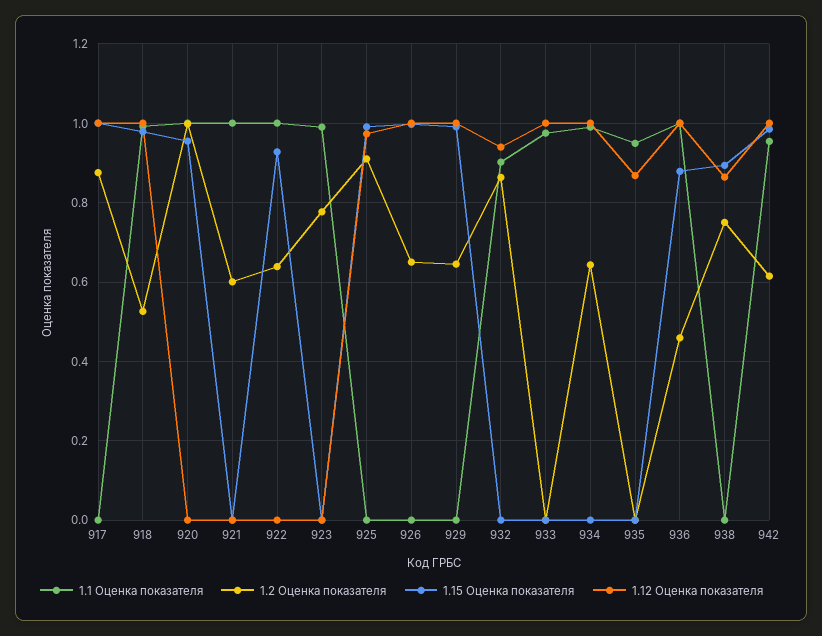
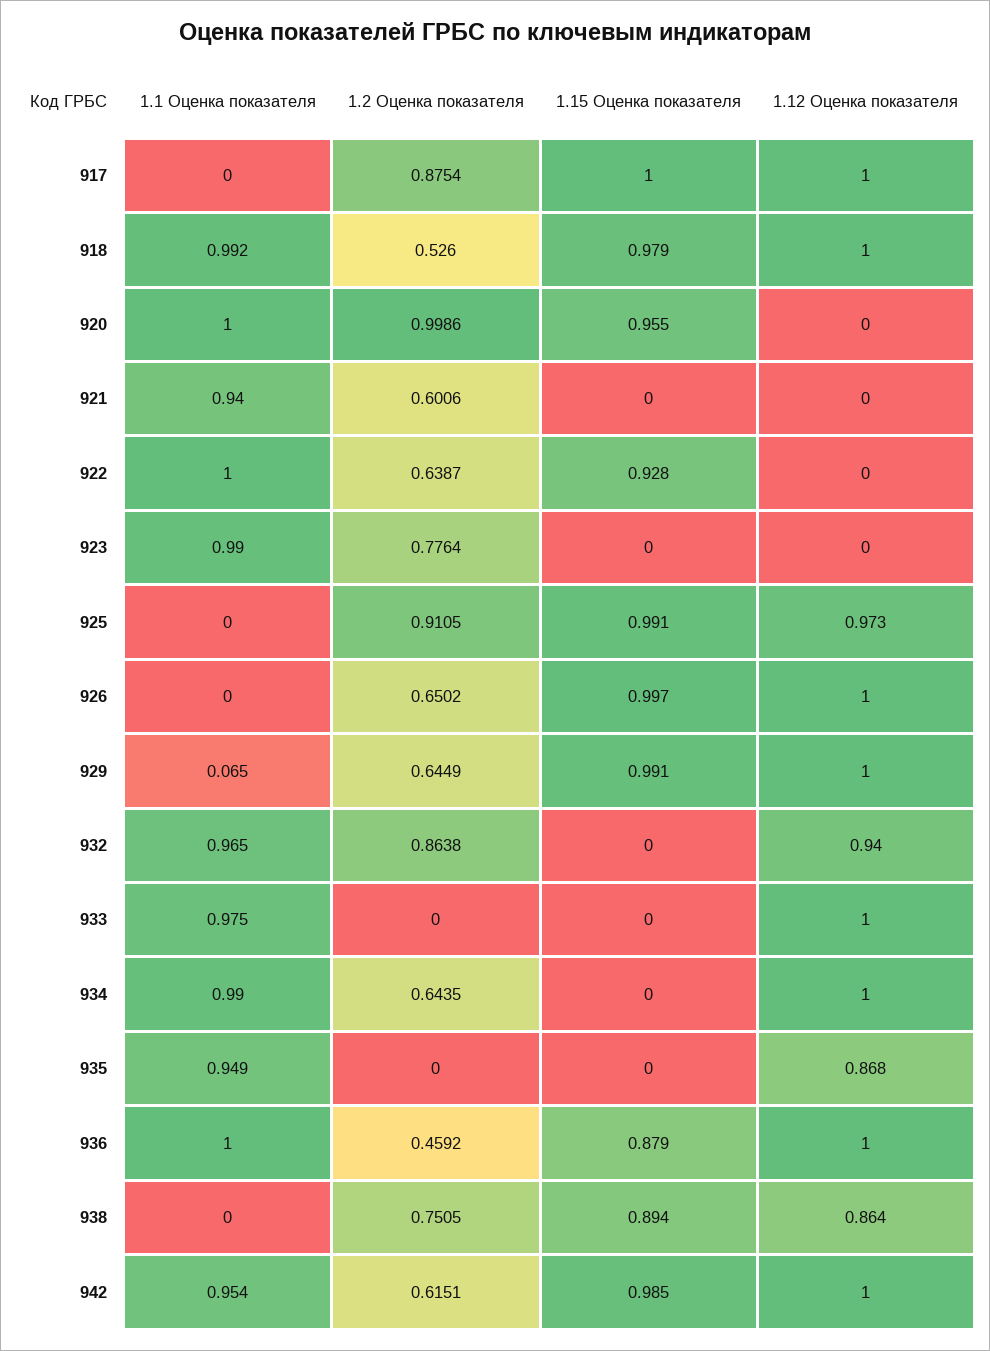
  {
    "1.1 Оценка показателя": {
      "917": 0,
      "918": 0.992,
      "920": 1,
-     "921": 1,
+     "921": 0.94,
      "922": 1,
      "923": 0.99,
      "925": 0,
      "926": 0,
-     "929": 0,
+     "929": 0.065,
-     "932": 0.9,
+     "932": 0.965,
      "933": 0.975,
      "934": 0.99,
      "935": 0.949,
      "936": 1,
      "938": 0,
      "942": 0.954
    },
    "1.2 Оценка показателя": {
      "917": 0.8754,
      "918": 0.526,
      "920": 0.9986,
      "921": 0.6006,
      "922": 0.6387,
      "923": 0.7764,
      "925": 0.9105,
      "926": 0.6502,
      "929": 0.6449,
      "932": 0.8638,
      "933": 0,
      "934": 0.6435,
      "935": 0,
      "936": 0.4592,
      "938": 0.7505,
      "942": 0.6151
    },
    "1.15 Оценка показателя": {
      "917": 1,
      "918": 0.979,
      "920": 0.955,
      "921": 0,
      "922": 0.928,
      "923": 0,
      "925": 0.991,
      "926": 0.997,
      "929": 0.991,
      "932": 0,
      "933": 0,
      "934": 0,
      "935": 0,
      "936": 0.879,
      "938": 0.894,
      "942": 0.985
    },
    "1.12 Оценка показателя": {
      "917": 1,
      "918": 1,
      "920": 0,
      "921": 0,
      "922": 0,
      "923": 0,
      "925": 0.973,
      "926": 1,
      "929": 1,
      "932": 0.94,
      "933": 1,
      "934": 1,
      "935": 0.868,
      "936": 1,
      "938": 0.864,
      "942": 1
    }
  }

